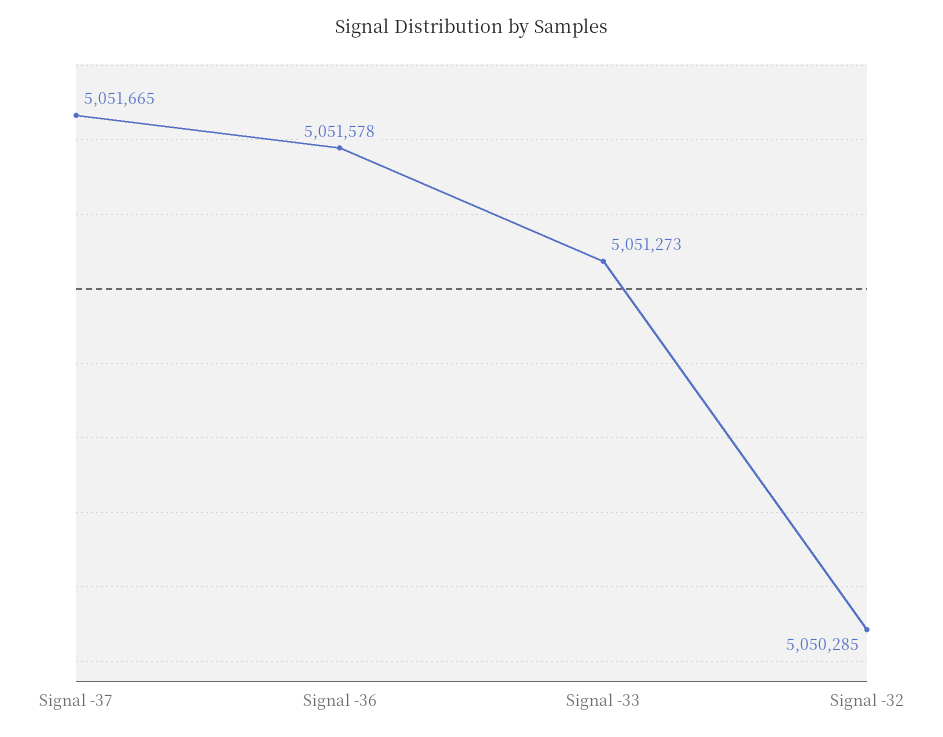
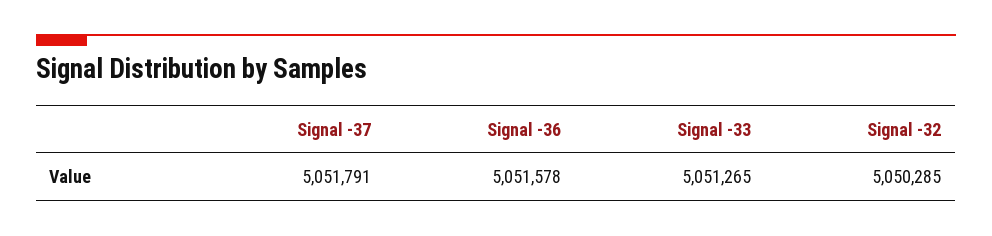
  {
-   "Signal -37": 5051665,
+   "Signal -37": 5051791,
    "Signal -36": 5051578,
-   "Signal -33": 5051273,
+   "Signal -33": 5051265,
    "Signal -32": 5050285
  }

